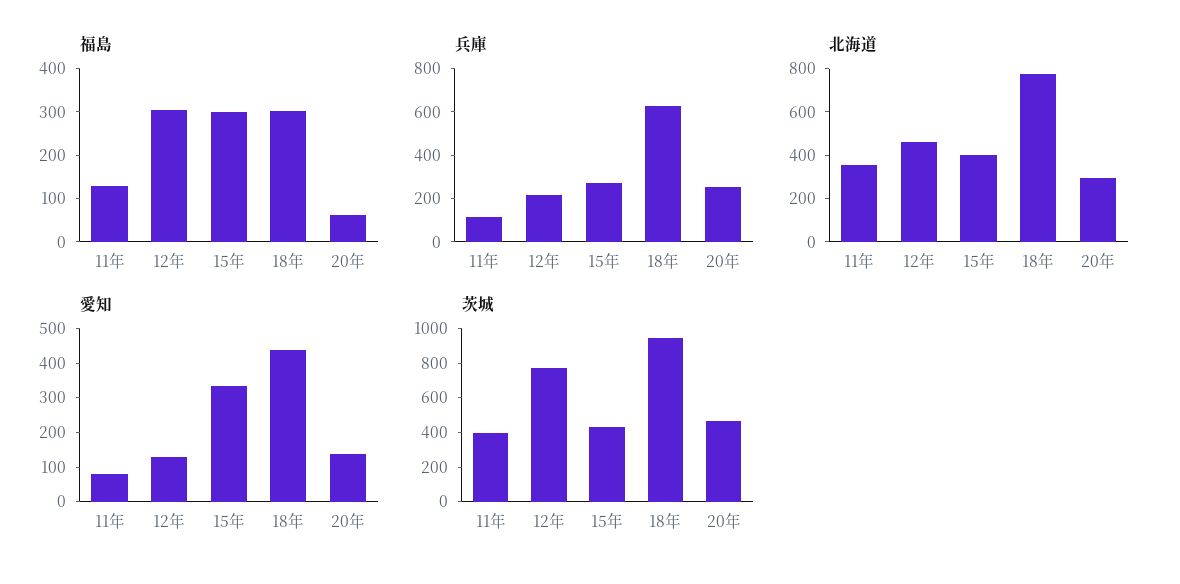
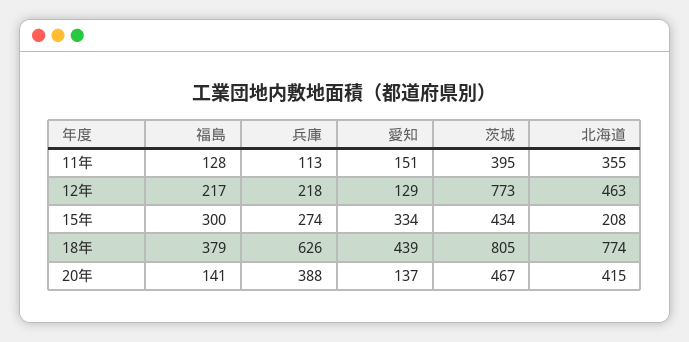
  {
    "福島": {
      "11年": 128,
-     "12年": 300,
+     "12年": 217,
      "15年": 300,
-     "18年": 300,
+     "18年": 379,
-     "20年": 60
+     "20年": 141
    },
    "兵庫": {
      "11年": 113,
      "12年": 218,
      "15年": 274,
      "18年": 626,
-     "20年": 250
+     "20年": 388
    },
    "北海道": {
      "11年": 355,
      "12年": 463,
-     "15年": 400,
+     "15年": 208,
      "18年": 774,
-     "20年": 300
+     "20年": 415
    },
    "愛知": {
-     "11年": 75,
+     "11年": 151,
      "12年": 129,
      "15年": 334,
      "18年": 439,
      "20年": 137
    },
    "茨城": {
      "11年": 395,
      "12年": 773,
      "15年": 434,
-     "18年": 950,
+     "18年": 805,
      "20年": 467
    }
  }

